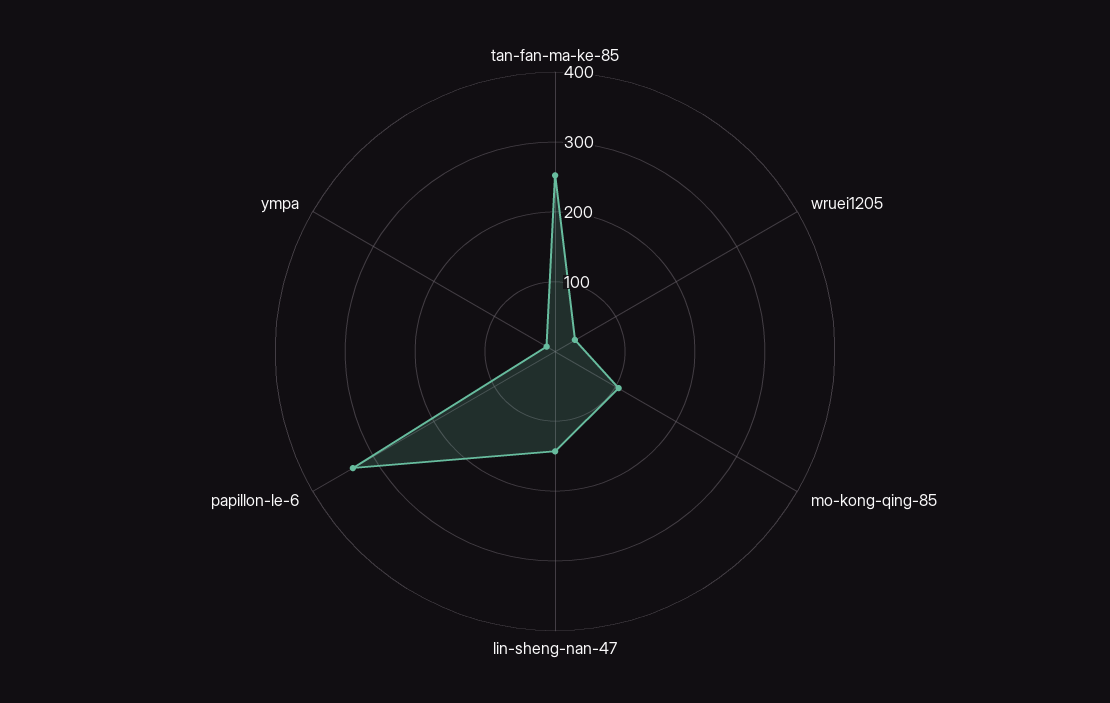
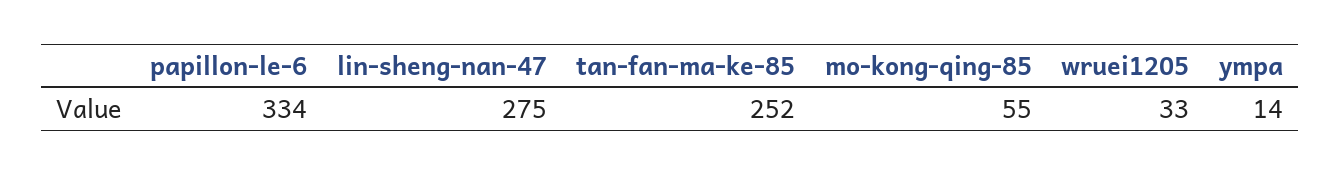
  {
    "tan-fan-ma-ke-85": 252,
    "wruei1205": 33,
-   "mo-kong-qing-85": 100,
+   "mo-kong-qing-85": 55,
-   "lin-sheng-nan-47": 140,
+   "lin-sheng-nan-47": 275,
    "papillon-le-6": 334,
    "ympa": 14
  }

